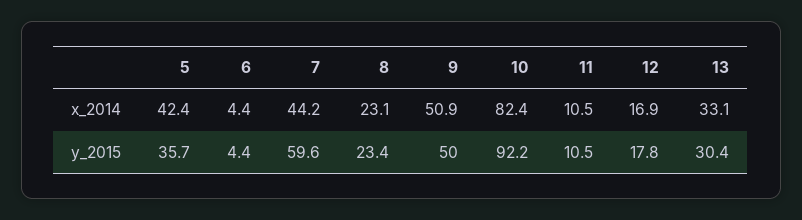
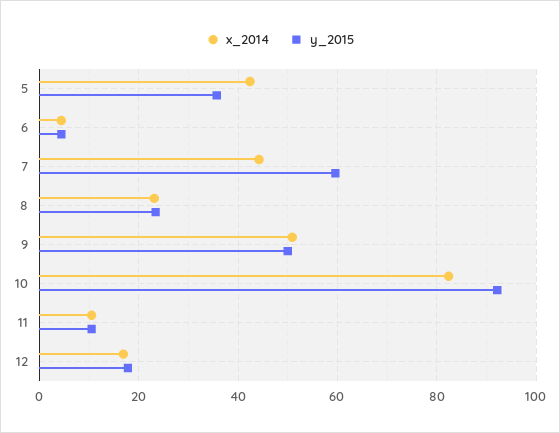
  {
    "x_2014": {
      "5": 42.4,
      "6": 4.4,
      "7": 44.2,
      "8": 23.1,
      "9": 50.9,
      "10": 82.4,
      "11": 10.5,
-     "12": 16.9,
+     "12": 16.9
-     "13": 33.1
    },
    "y_2015": {
      "5": 35.7,
      "6": 4.4,
      "7": 59.6,
      "8": 23.4,
      "9": 50,
      "10": 92.2,
      "11": 10.5,
-     "12": 17.8,
+     "12": 17.8
-     "13": 30.4
    }
  }

